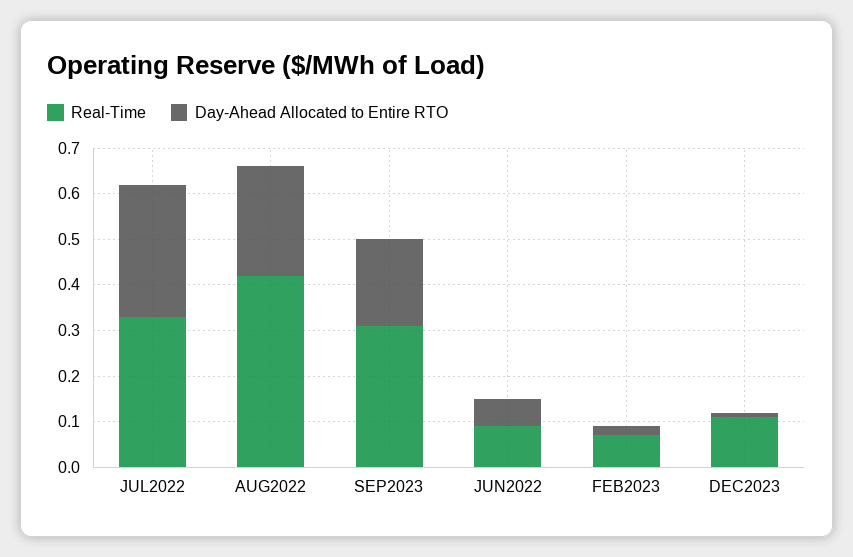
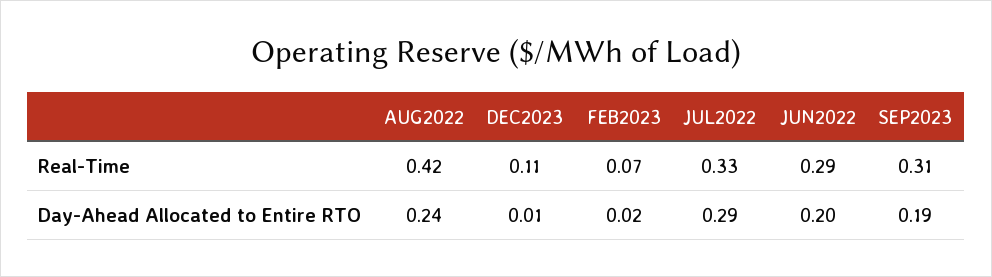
  {
    "Real-Time": {
      "JUL2022": 0.33,
      "AUG2022": 0.42,
      "SEP2023": 0.31,
-     "JUN2022": 0.1,
+     "JUN2022": 0.29,
      "FEB2023": 0.07,
      "DEC2023": 0.11
    },
    "Day-Ahead Allocated to Entire RTO": {
      "JUL2022": 0.29,
      "AUG2022": 0.24,
      "SEP2023": 0.19,
-     "JUN2022": 0.05,
+     "JUN2022": 0.2,
      "FEB2023": 0.02,
      "DEC2023": 0.01
    }
  }

